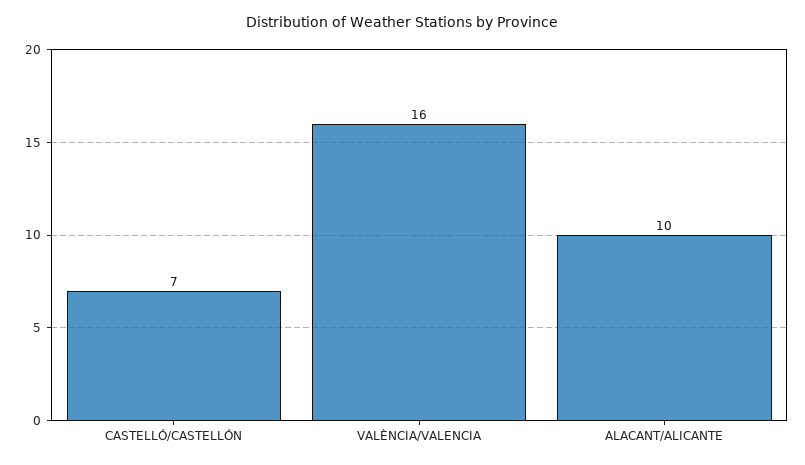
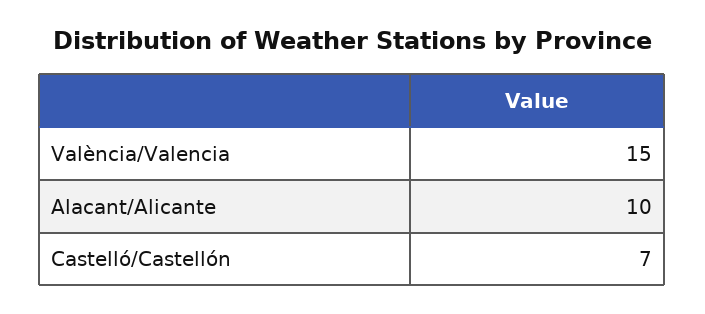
  {
    "CASTELLÓ/CASTELLÓN": 7,
-   "VALÈNCIA/VALENCIA": 16,
+   "VALÈNCIA/VALENCIA": 15,
    "ALACANT/ALICANTE": 10
  }

